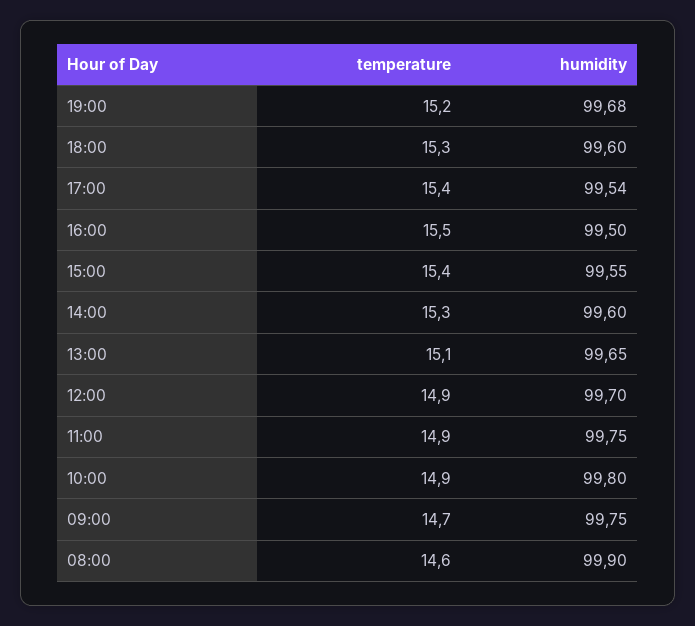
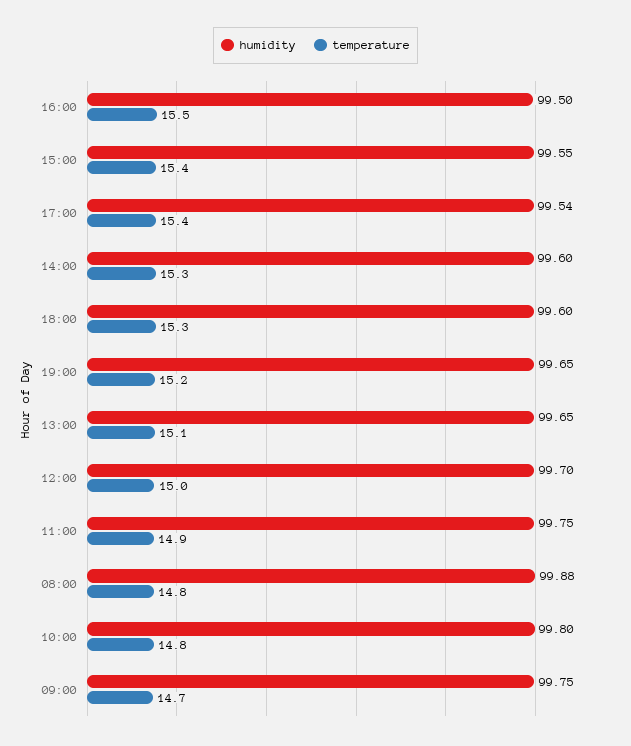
  {
    "temperature": {
      "19:00": 15.2,
      "18:00": 15.3,
      "17:00": 15.4,
      "16:00": 15.5,
      "15:00": 15.4,
      "14:00": 15.3,
      "13:00": 15.1,
-     "12:00": 14.9,
+     "12:00": 15,
      "11:00": 14.9,
-     "10:00": 14.9,
+     "10:00": 14.8,
      "09:00": 14.7,
-     "08:00": 14.6
+     "08:00": 14.8
    },
    "humidity": {
-     "19:00": 99.68,
+     "19:00": 99.65,
      "18:00": 99.6,
      "17:00": 99.54,
      "16:00": 99.5,
      "15:00": 99.55,
      "14:00": 99.6,
      "13:00": 99.65,
      "12:00": 99.7,
      "11:00": 99.75,
      "10:00": 99.8,
      "09:00": 99.75,
-     "08:00": 99.9
+     "08:00": 99.88
    }
  }

